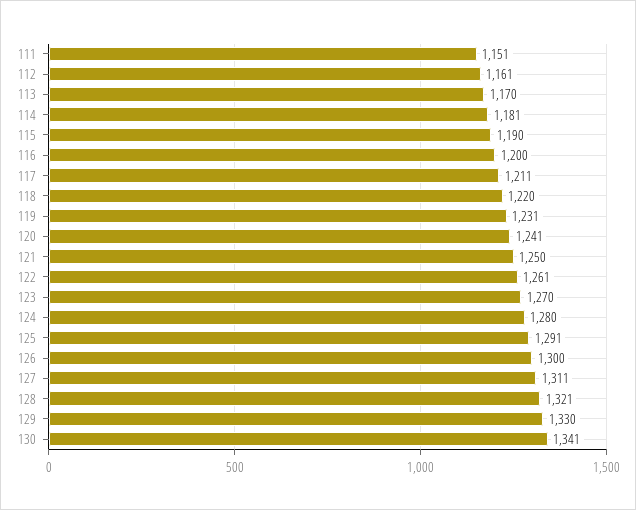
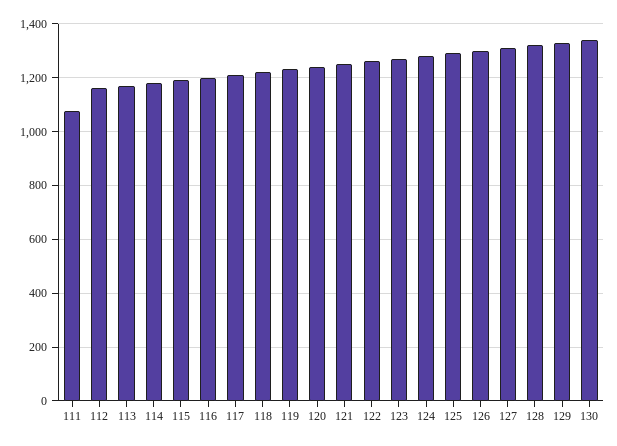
  {
-   "111": 1151,
+   "111": 1075,
    "112": 1161,
    "113": 1170,
    "114": 1181,
    "115": 1190,
    "116": 1200,
    "117": 1211,
    "118": 1220,
    "119": 1231,
    "120": 1241,
    "121": 1250,
    "122": 1261,
    "123": 1270,
    "124": 1280,
    "125": 1291,
    "126": 1300,
    "127": 1311,
    "128": 1321,
    "129": 1330,
    "130": 1341
  }

